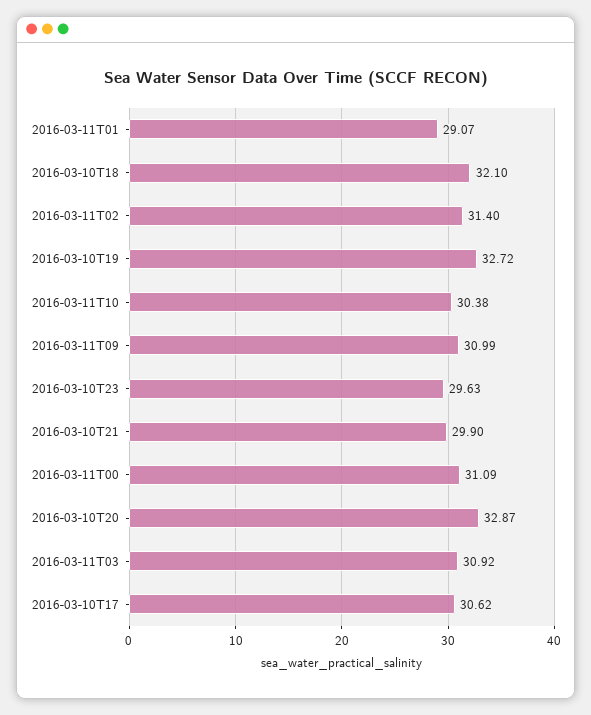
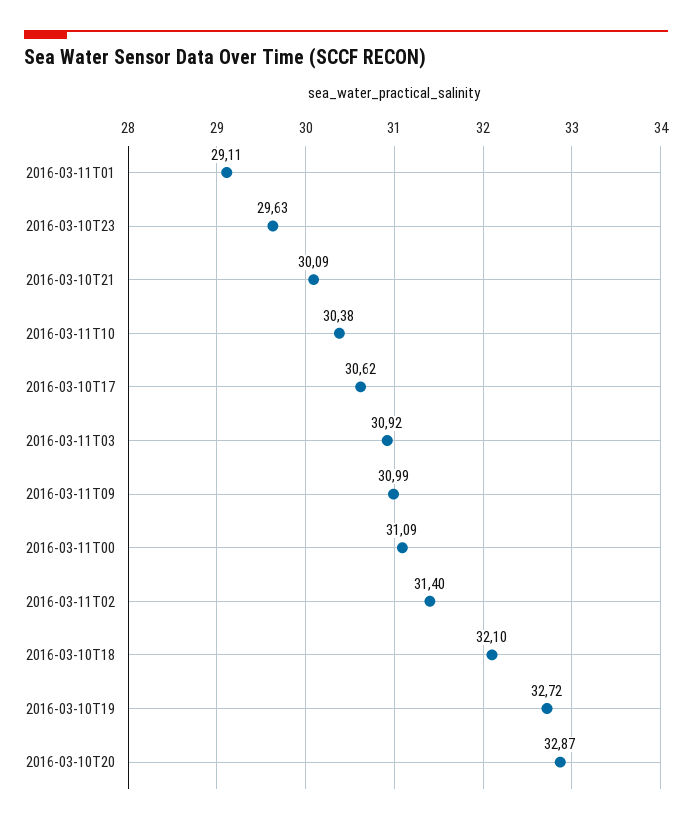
  {
-   "2016-03-11T01": 29.07,
+   "2016-03-11T01": 29.11,
    "2016-03-10T18": 32.1,
    "2016-03-11T02": 31.4,
    "2016-03-10T19": 32.72,
    "2016-03-11T10": 30.38,
    "2016-03-11T09": 30.99,
    "2016-03-10T23": 29.63,
-   "2016-03-10T21": 29.9,
+   "2016-03-10T21": 30.09,
    "2016-03-11T00": 31.09,
    "2016-03-10T20": 32.87,
    "2016-03-11T03": 30.92,
    "2016-03-10T17": 30.62
  }

